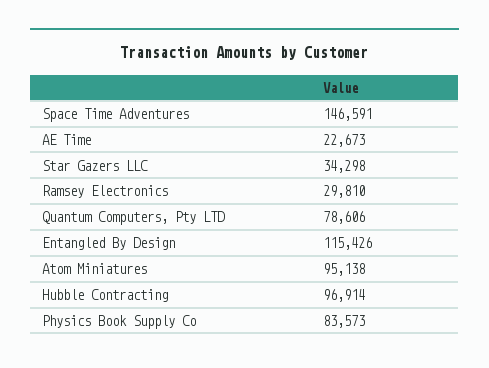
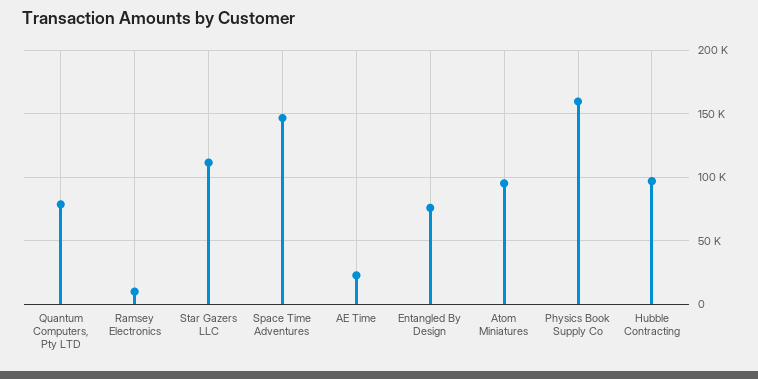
  {
    "Space Time Adventures": 146591,
    "AE Time": 22673,
-   "Star Gazers LLC": 34298,
+   "Star Gazers LLC": 110000,
-   "Ramsey Electronics": 29810,
+   "Ramsey Electronics": 10000,
    "Quantum Computers, Pty LTD": 78606,
-   "Entangled By Design": 115426,
+   "Entangled By Design": 75000,
    "Atom Miniatures": 95138,
    "Hubble Contracting": 96914,
-   "Physics Book Supply Co": 83573
+   "Physics Book Supply Co": 160000
  }

